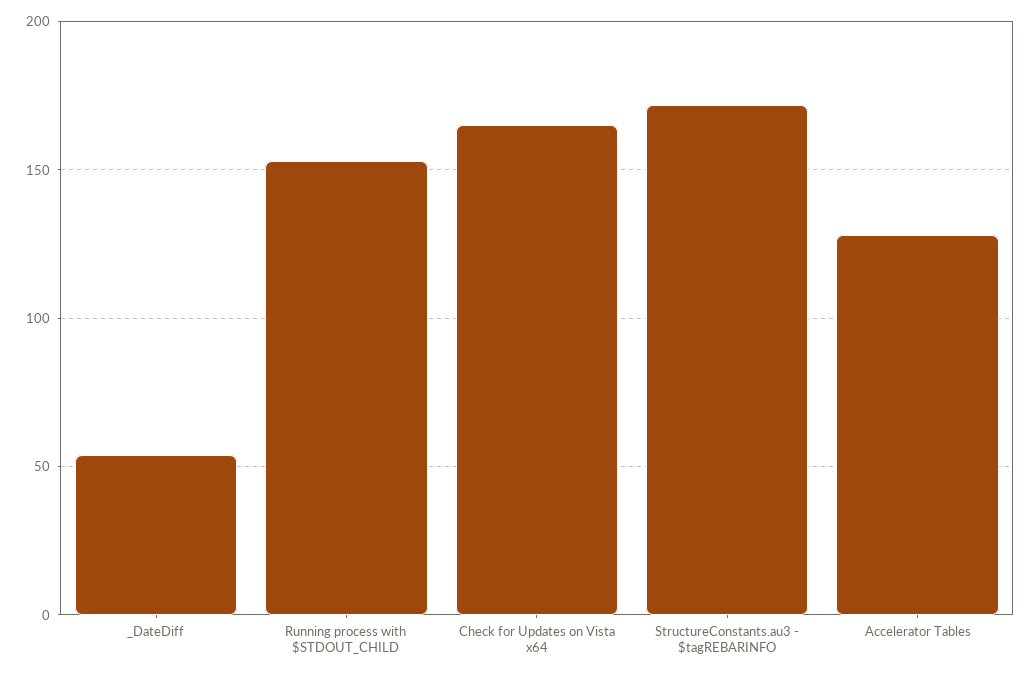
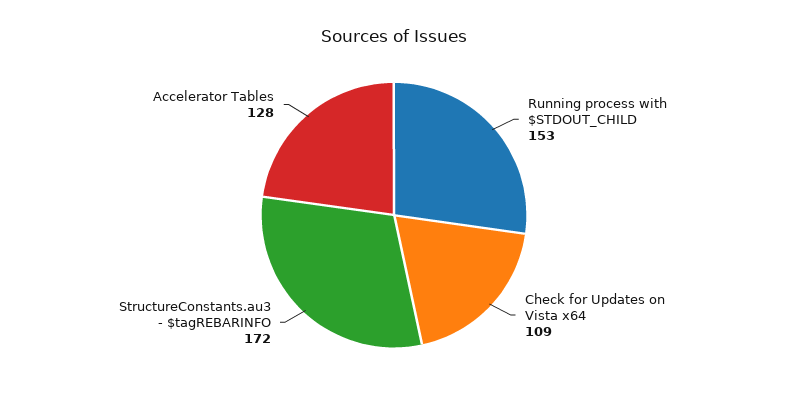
  {
-   "_DateDiff": 55,
    "Running process with $STDOUT_CHILD": 153,
-   "Check for Updates on Vista x64": 165,
+   "Check for Updates on Vista x64": 109,
    "StructureConstants.au3 - $tagREBARINFO": 172,
    "Accelerator Tables": 128
  }

